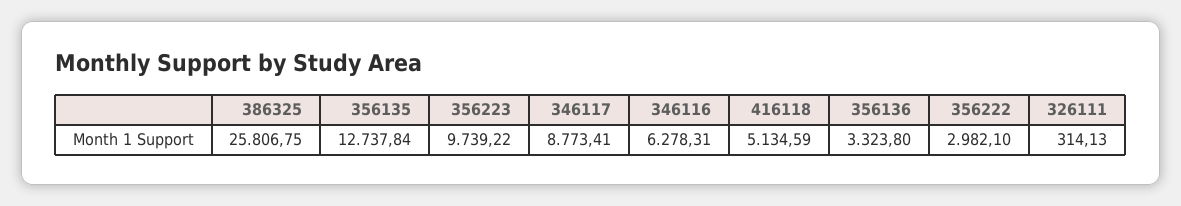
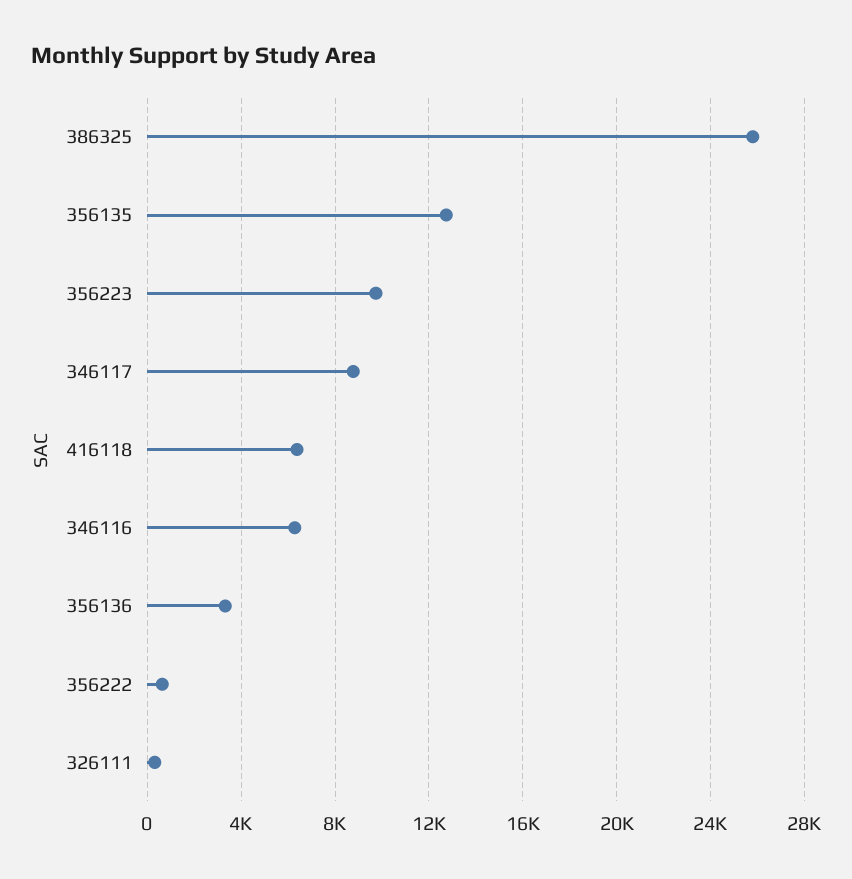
  {
    "386325": 25806.75,
    "356135": 12737.84,
    "356223": 9739.22,
    "346117": 8773.41,
    "346116": 6278.31,
-   "416118": 5134.59,
+   "416118": 6500,
    "356136": 3323.8,
-   "356222": 2982.1,
+   "356222": 500,
    "326111": 314.13
  }

